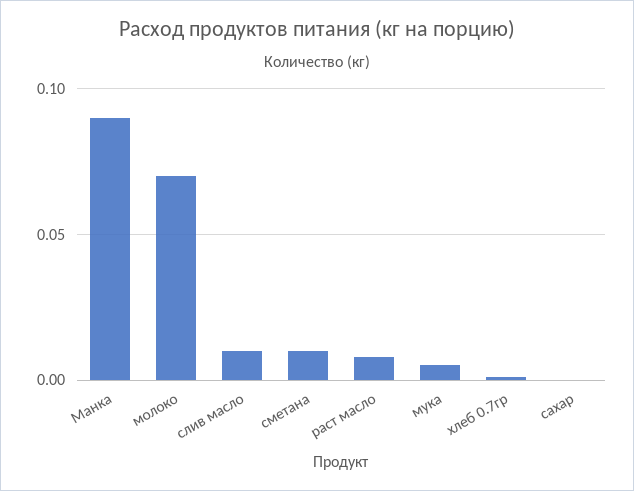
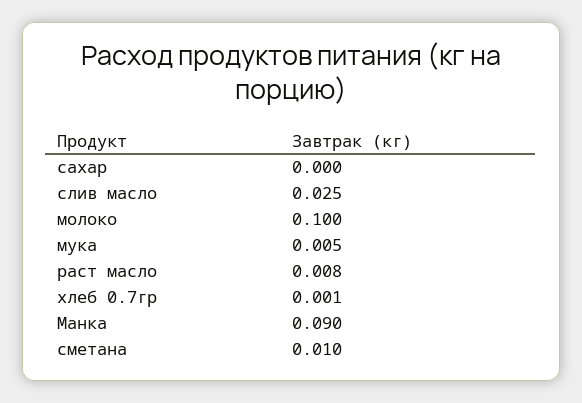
  {
    "Манка": 0.09,
-   "молоко": 0.07,
+   "молоко": 0.1,
-   "слив масло": 0.01,
+   "слив масло": 0.025,
    "сметана": 0.01,
    "раст масло": 0.008,
    "мука": 0.005,
    "хлеб 0.7гр": 0.001,
    "сахар": 0
  }

